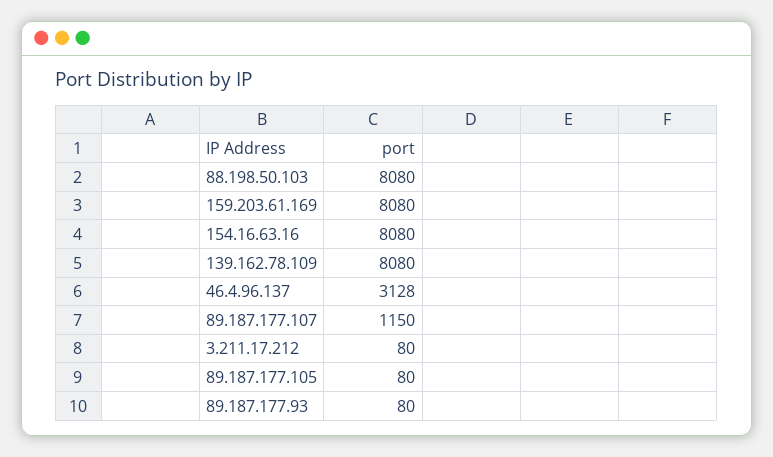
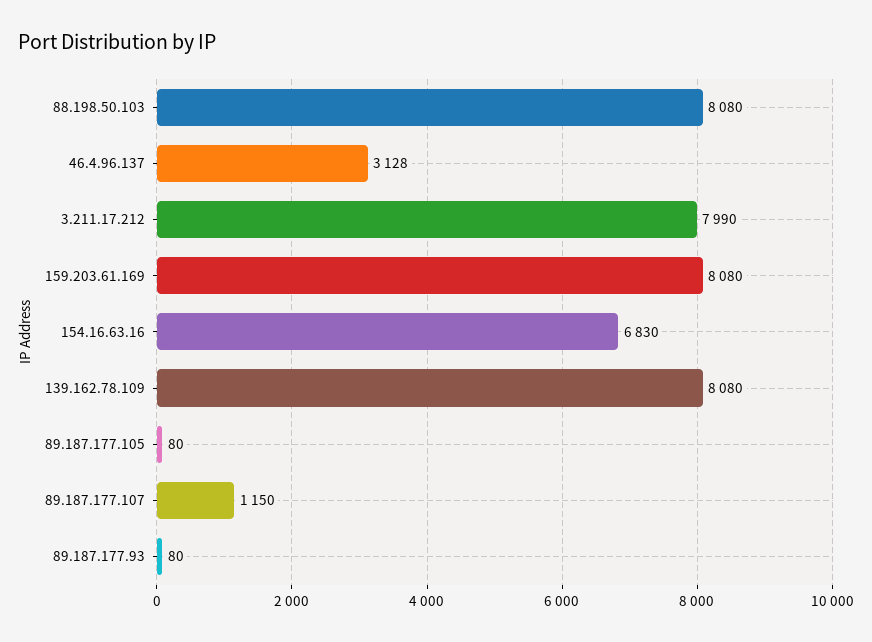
  {
    "88.198.50.103": 8080,
    "159.203.61.169": 8080,
-   "154.16.63.16": 8080,
+   "154.16.63.16": 6830,
    "139.162.78.109": 8080,
    "46.4.96.137": 3128,
    "89.187.177.107": 1150,
-   "3.211.17.212": 80,
+   "3.211.17.212": 7990,
    "89.187.177.105": 80,
    "89.187.177.93": 80
  }

